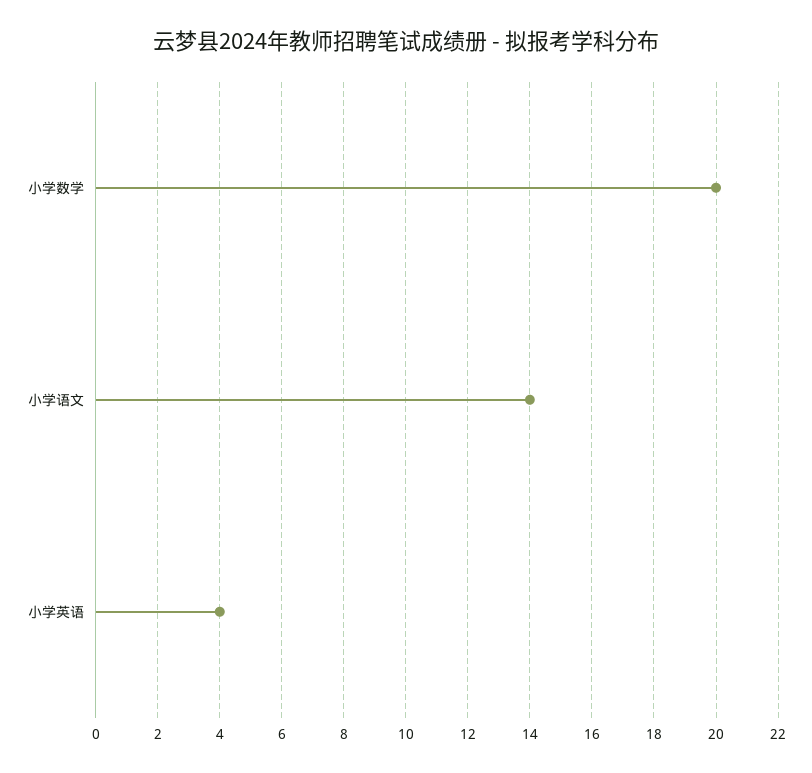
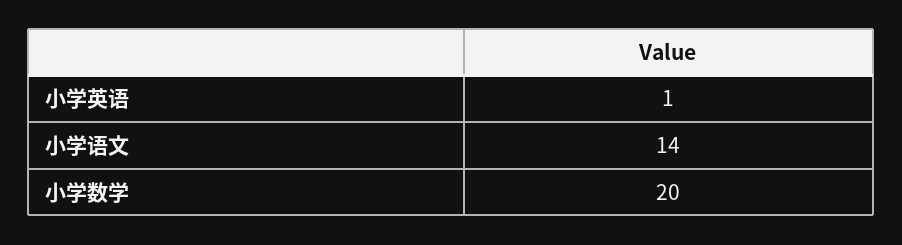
  {
    "小学数学": 20,
    "小学语文": 14,
-   "小学英语": 4
+   "小学英语": 1
  }

